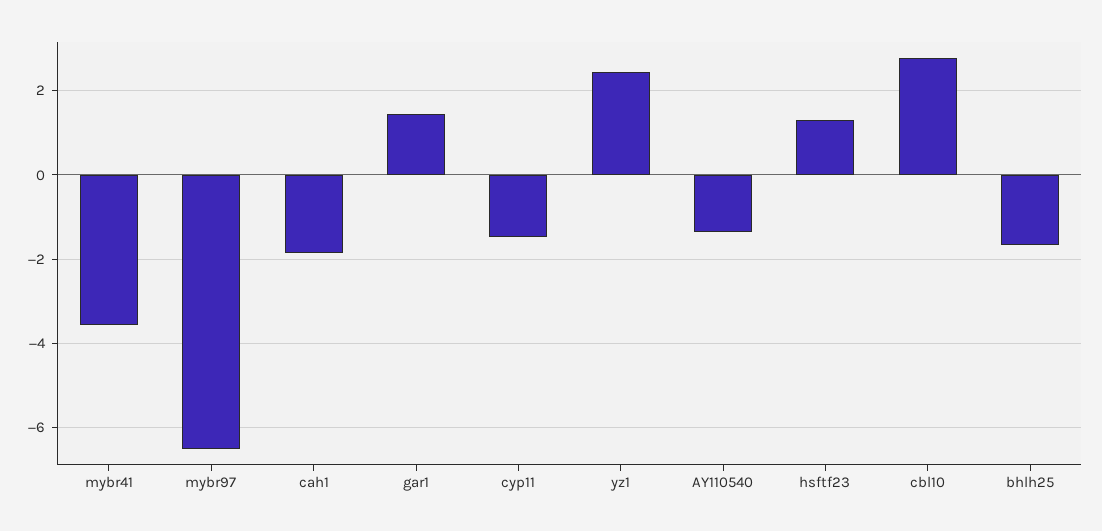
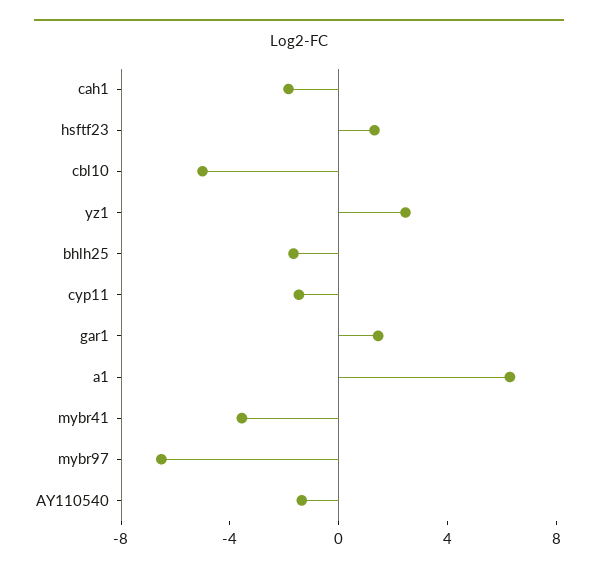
  {
    "mybr41": -3.6,
    "mybr97": -6.6,
    "cah1": -1.8,
    "gar1": 1.4,
    "cyp11": -1.4,
    "yz1": 2.4,
    "AY110540": -1.4,
    "hsftf23": 1.4,
-   "cbl10": 2.8,
+   "cbl10": -5,
-   "bhlh25": -1.6
+   "bhlh25": -1.6,
+   "a1": 6
  }

